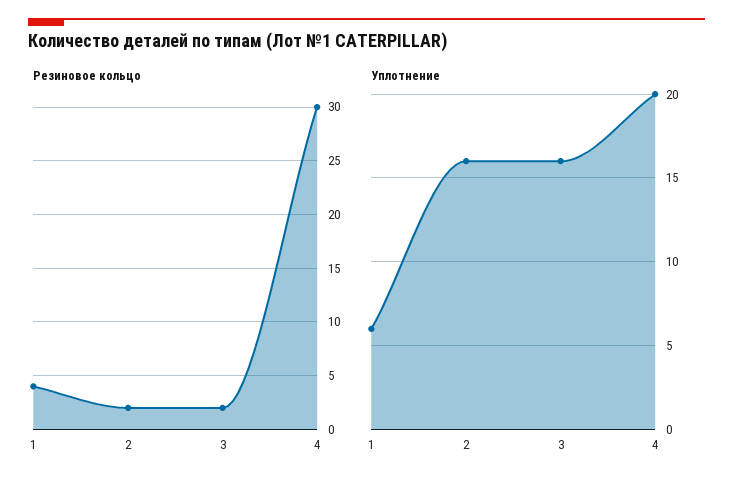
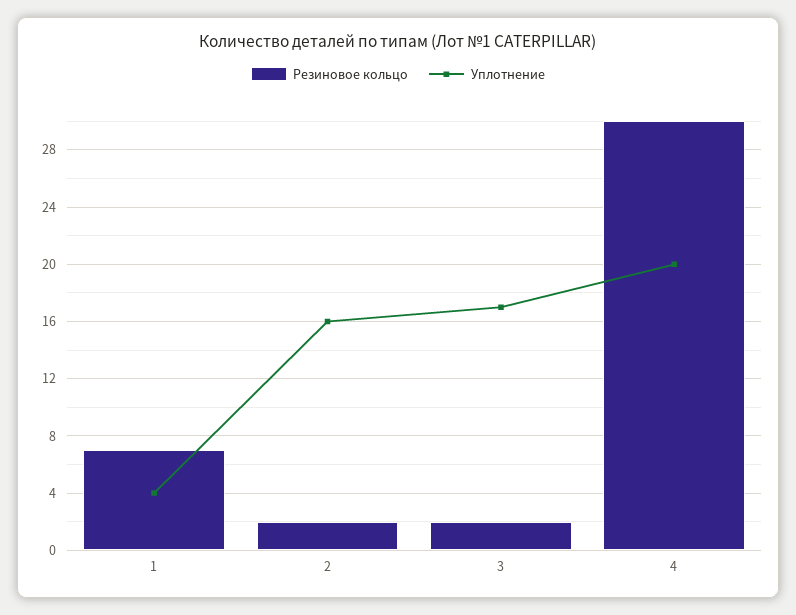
  {
    "Резиновое кольцо": {
-     "1": 4,
+     "1": 7,
      "2": 2,
      "3": 2,
      "4": 30
    },
    "Уплотнение": {
-     "1": 6,
+     "1": 4,
      "2": 16,
-     "3": 16,
+     "3": 17,
      "4": 20
    }
  }

